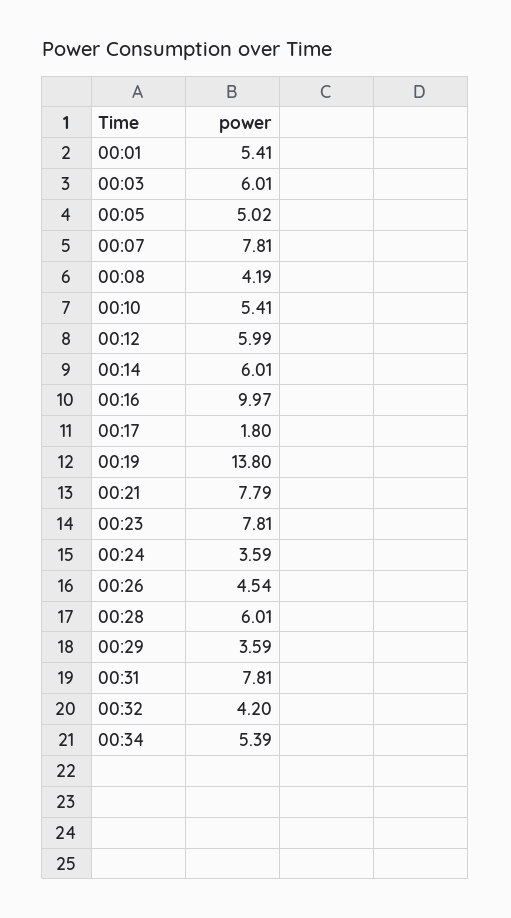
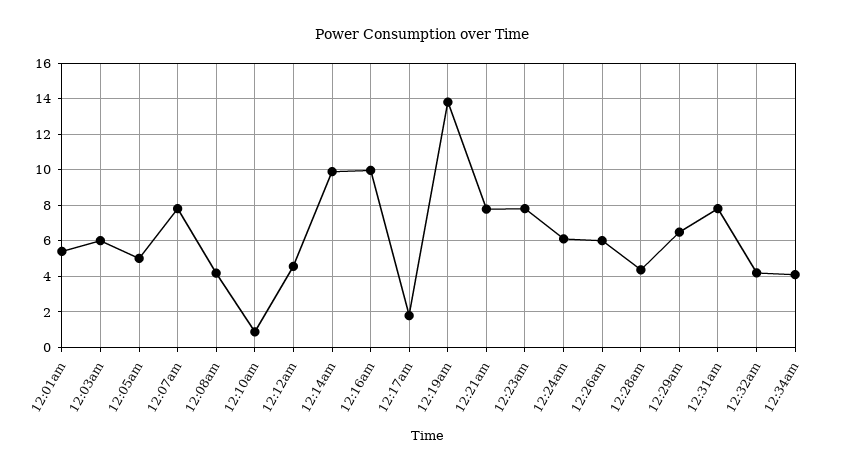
  {
    "00:01": 5.41,
    "00:03": 6.01,
    "00:05": 5.02,
    "00:07": 7.81,
    "00:08": 4.19,
-   "00:10": 5.41,
+   "00:10": 1,
-   "00:12": 5.99,
+   "00:12": 4.5,
-   "00:14": 6.01,
+   "00:14": 10,
    "00:16": 9.97,
    "00:17": 1.8,
    "00:19": 13.8,
    "00:21": 7.79,
    "00:23": 7.81,
-   "00:24": 3.59,
+   "00:24": 6,
-   "00:26": 4.54,
+   "00:26": 6,
-   "00:28": 6.01,
+   "00:28": 4.5,
-   "00:29": 3.59,
+   "00:29": 6.5,
    "00:31": 7.81,
    "00:32": 4.2,
-   "00:34": 5.39
+   "00:34": 4
  }

